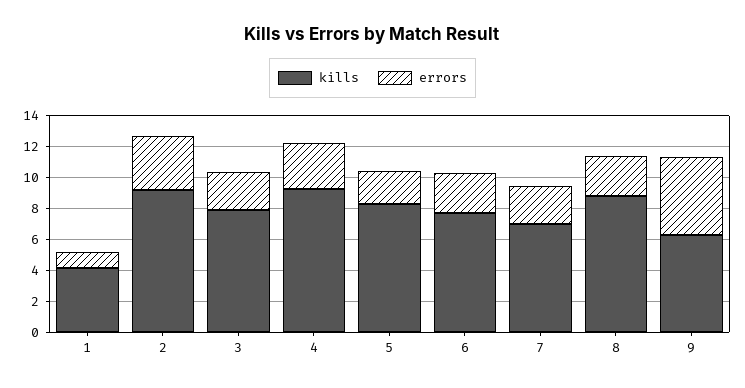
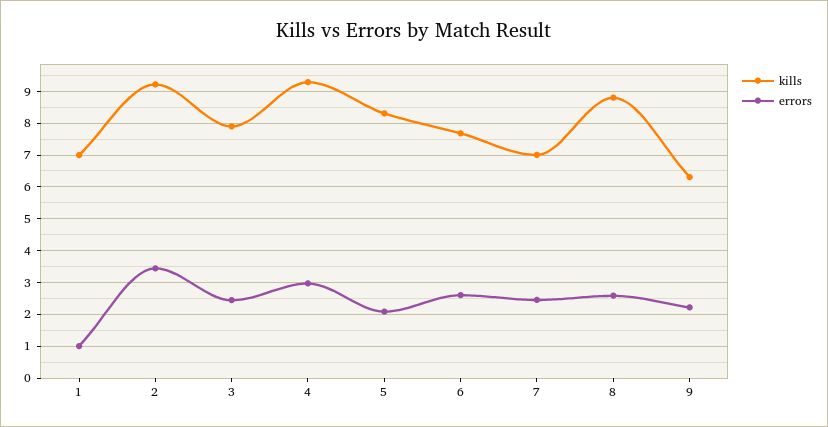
  {
    "kills": {
-     "1": 4,
+     "1": 7,
      "2": 9.2,
      "3": 8,
      "4": 9.2,
      "5": 8.4,
      "6": 7.6,
      "7": 7,
      "8": 8.8,
      "9": 6.4
    },
    "errors": {
      "1": 1,
      "2": 3.4,
      "3": 2.4,
      "4": 3,
      "5": 2,
      "6": 2.6,
      "7": 2.4,
      "8": 2.6,
-     "9": 5
+     "9": 2.2
    }
  }

